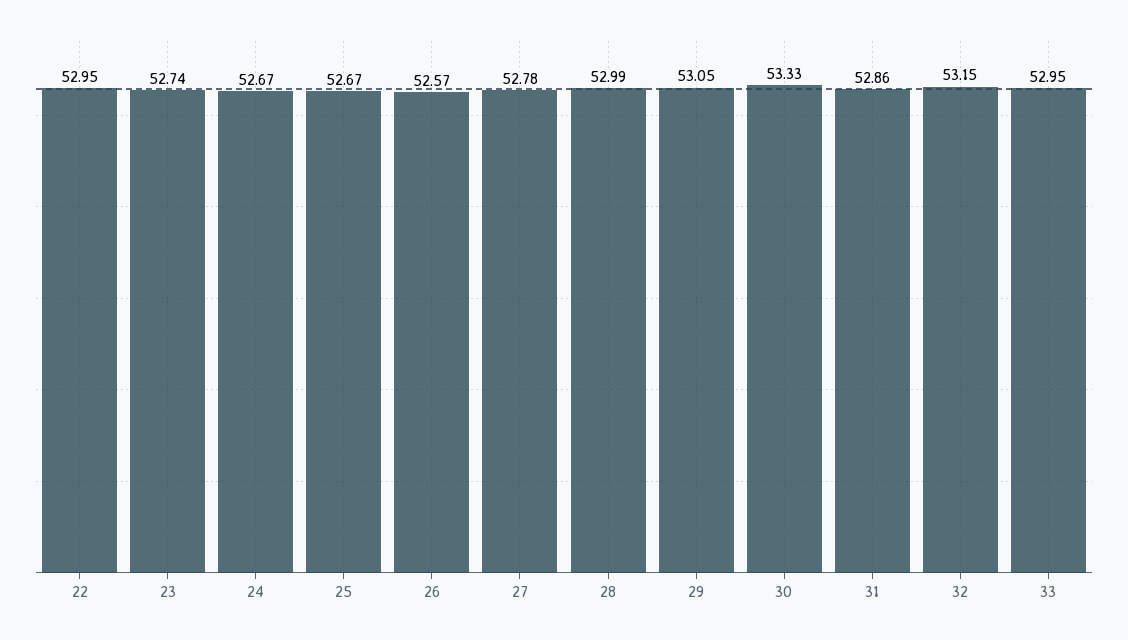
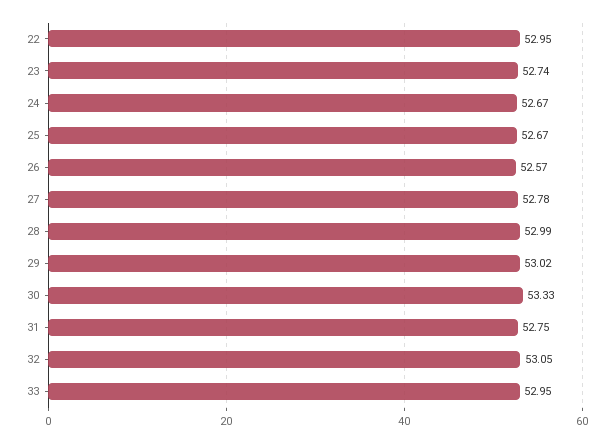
  {
    "22": 52.95,
    "23": 52.74,
    "24": 52.67,
    "25": 52.67,
    "26": 52.57,
    "27": 52.78,
    "28": 52.99,
-   "29": 53.05,
+   "29": 53.02,
    "30": 53.33,
-   "31": 52.86,
+   "31": 52.75,
-   "32": 53.15,
+   "32": 53.05,
    "33": 52.95
  }

